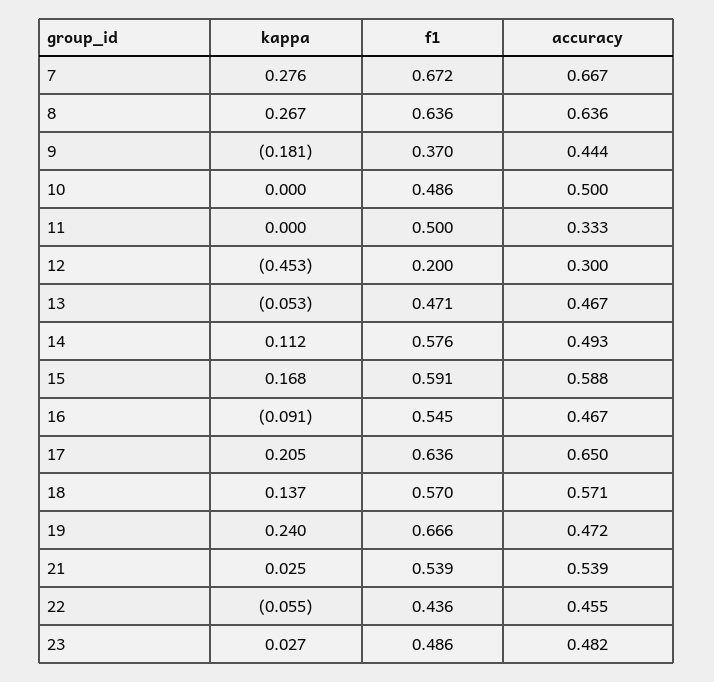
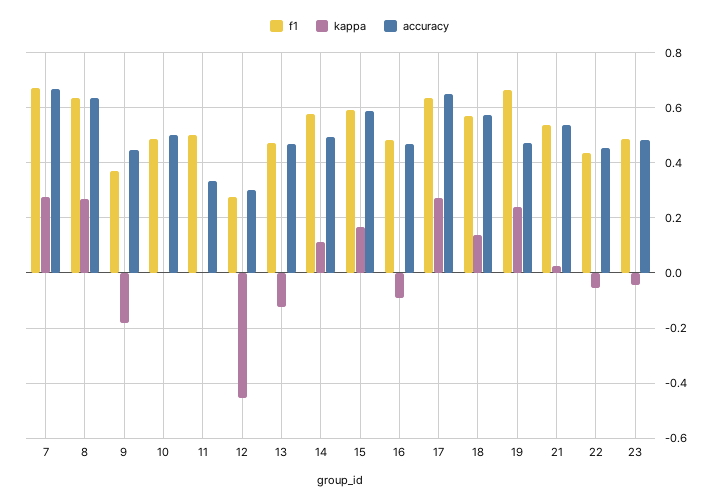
  {
    "kappa": {
      "7": 0.276,
      "8": 0.267,
      "9": -0.181,
      "10": 0,
      "11": 0,
      "12": -0.453,
-     "13": -0.053,
+     "13": -0.125,
      "14": 0.112,
      "15": 0.168,
      "16": -0.091,
-     "17": 0.205,
+     "17": 0.275,
      "18": 0.137,
      "19": 0.24,
      "21": 0.025,
      "22": -0.055,
-     "23": 0.027
+     "23": -0.05
    },
    "f1": {
      "7": 0.672,
      "8": 0.636,
      "9": 0.37,
      "10": 0.486,
      "11": 0.5,
-     "12": 0.2,
+     "12": 0.275,
      "13": 0.471,
      "14": 0.576,
      "15": 0.591,
-     "16": 0.545,
+     "16": 0.475,
      "17": 0.636,
      "18": 0.57,
      "19": 0.666,
      "21": 0.539,
      "22": 0.436,
      "23": 0.486
    },
    "accuracy": {
      "7": 0.667,
      "8": 0.636,
      "9": 0.444,
      "10": 0.5,
      "11": 0.333,
      "12": 0.3,
      "13": 0.467,
      "14": 0.493,
      "15": 0.588,
      "16": 0.467,
      "17": 0.65,
      "18": 0.571,
      "19": 0.472,
      "21": 0.539,
      "22": 0.455,
      "23": 0.482
    }
  }

